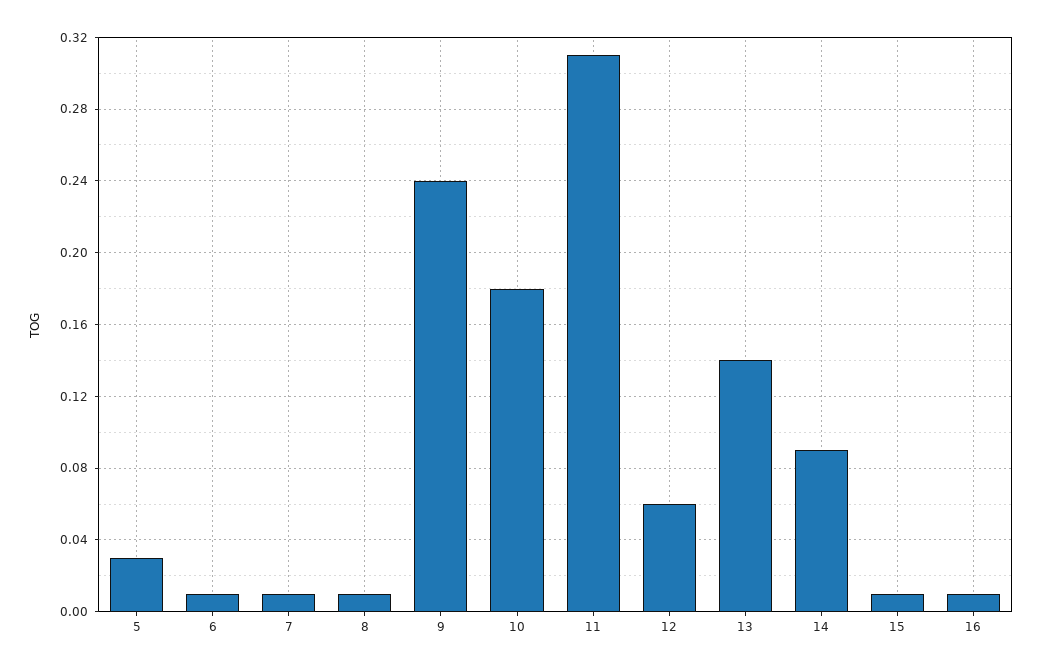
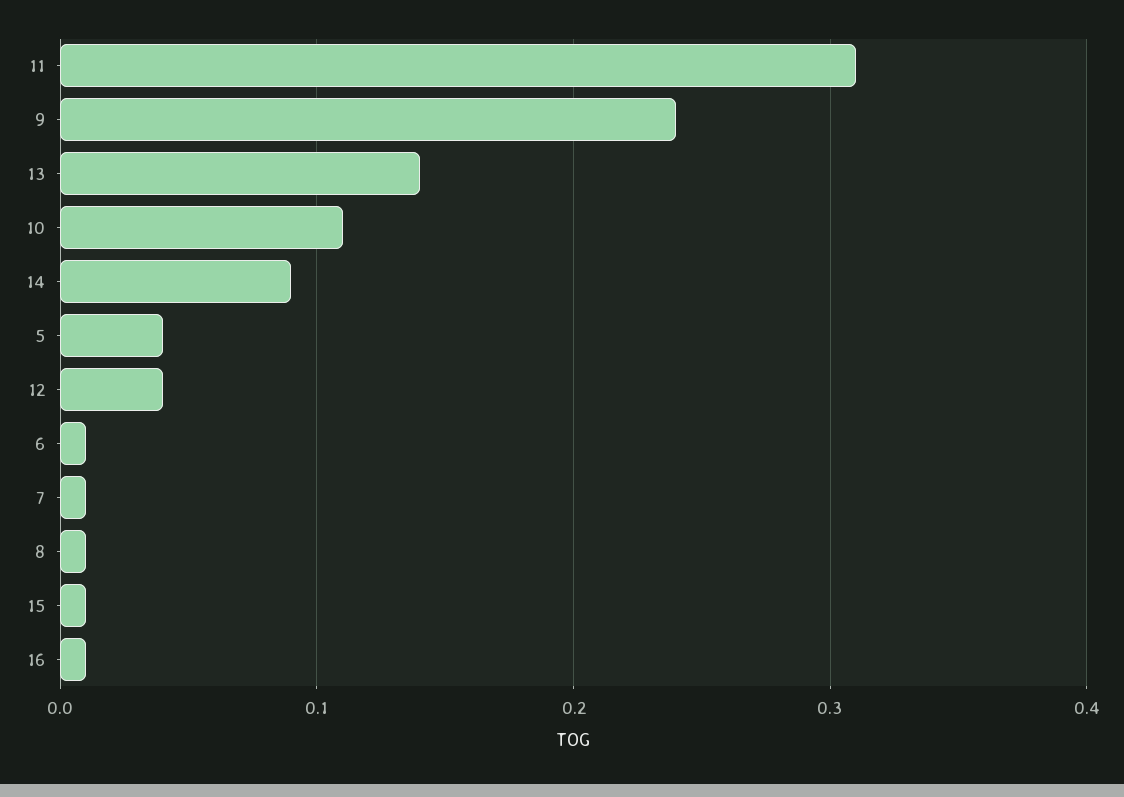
  {
-   "5": 0.03,
+   "5": 0.04,
    "6": 0.01,
    "7": 0.01,
    "8": 0.01,
    "9": 0.24,
-   "10": 0.18,
+   "10": 0.11,
    "11": 0.31,
-   "12": 0.06,
+   "12": 0.04,
    "13": 0.14,
    "14": 0.09,
    "15": 0.01,
    "16": 0.01
  }

